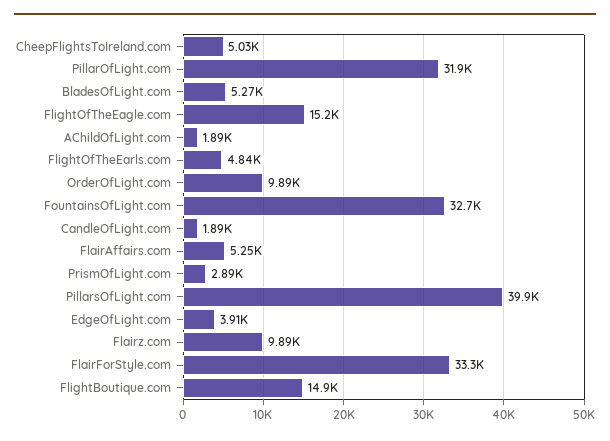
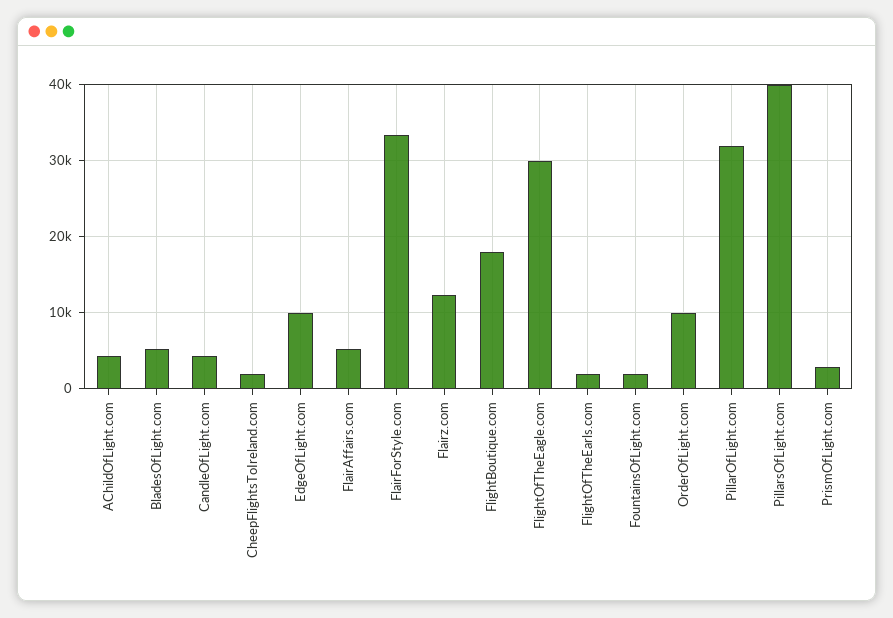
  {
-   "CheepFlightsToIreland.com": 5030,
+   "CheepFlightsToIreland.com": 2000,
    "PillarOfLight.com": 31900,
    "BladesOfLight.com": 5270,
-   "FlightOfTheEagle.com": 15200,
+   "FlightOfTheEagle.com": 30000,
-   "AChildOfLight.com": 1890,
+   "AChildOfLight.com": 4000,
-   "FlightOfTheEarls.com": 4840,
+   "FlightOfTheEarls.com": 2000,
    "OrderOfLight.com": 9890,
-   "FountainsOfLight.com": 32700,
+   "FountainsOfLight.com": 2000,
-   "CandleOfLight.com": 1890,
+   "CandleOfLight.com": 4000,
    "FlairAffairs.com": 5250,
    "PrismOfLight.com": 2890,
    "PillarsOfLight.com": 39900,
-   "EdgeOfLight.com": 3910,
+   "EdgeOfLight.com": 10000,
-   "Flairz.com": 9890,
+   "Flairz.com": 12000,
    "FlairForStyle.com": 33300,
-   "FlightBoutique.com": 14900
+   "FlightBoutique.com": 18000
  }

